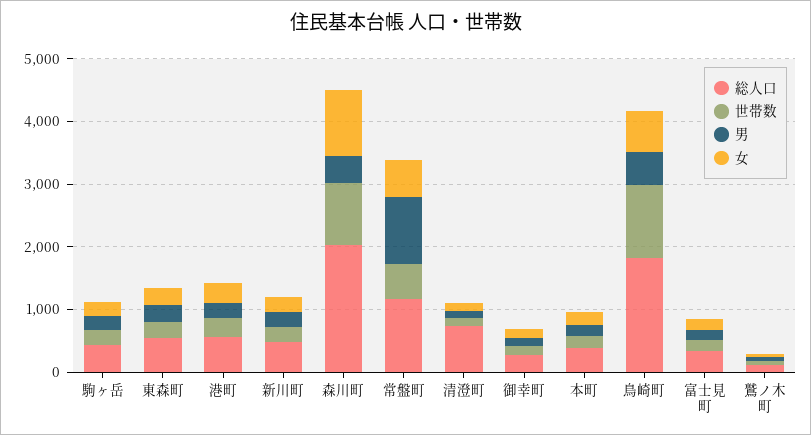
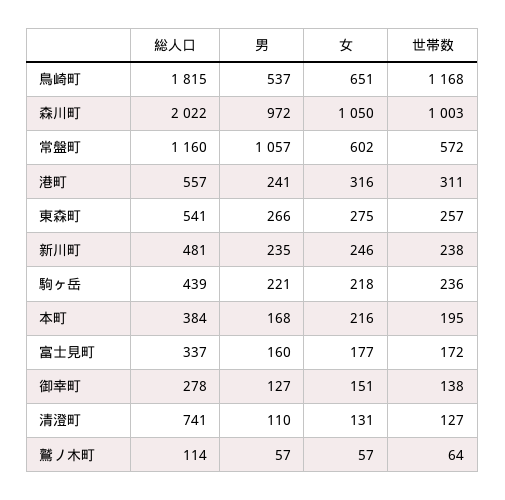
  {
    "総人口": {
      "駒ヶ岳": 439,
      "東森町": 541,
      "港町": 557,
      "新川町": 481,
      "森川町": 2022,
      "常盤町": 1160,
      "清澄町": 741,
      "御幸町": 278,
      "本町": 384,
      "鳥崎町": 1815,
      "富士見町": 337,
      "鷲ノ木町": 114
    },
    "世帯数": {
      "駒ヶ岳": 236,
      "東森町": 257,
      "港町": 311,
      "新川町": 238,
      "森川町": 1003,
      "常盤町": 572,
      "清澄町": 127,
      "御幸町": 138,
      "本町": 195,
      "鳥崎町": 1168,
      "富士見町": 172,
      "鷲ノ木町": 64
    },
    "男": {
      "駒ヶ岳": 221,
      "東森町": 266,
      "港町": 241,
      "新川町": 235,
-     "森川町": 400,
+     "森川町": 972,
      "常盤町": 1057,
      "清澄町": 110,
      "御幸町": 127,
      "本町": 168,
      "鳥崎町": 537,
      "富士見町": 160,
      "鷲ノ木町": 57
    },
    "女": {
      "駒ヶ岳": 218,
      "東森町": 275,
      "港町": 316,
      "新川町": 246,
      "森川町": 1050,
      "常盤町": 602,
      "清澄町": 131,
      "御幸町": 151,
      "本町": 216,
      "鳥崎町": 651,
      "富士見町": 177,
      "鷲ノ木町": 57
    }
  }

